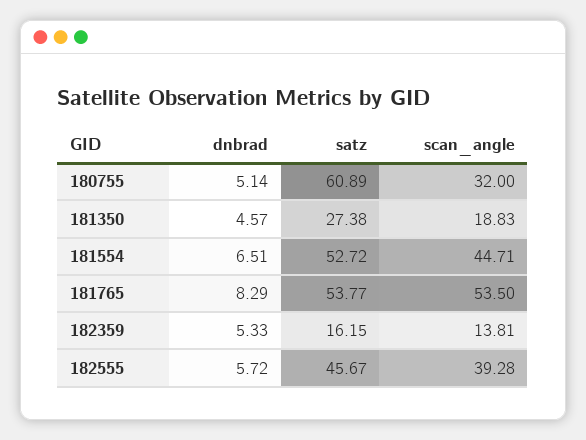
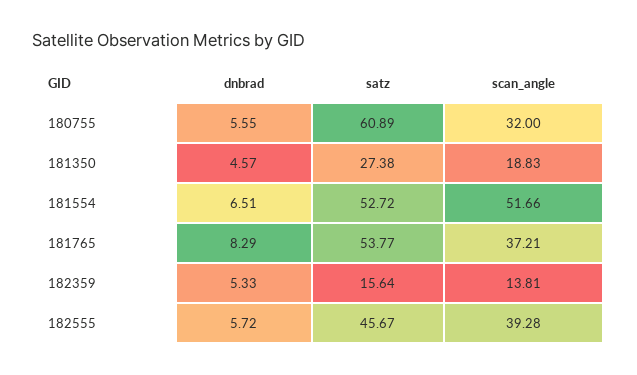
  {
    "dnbrad": {
-     "180755": 5.14,
+     "180755": 5.55,
      "181350": 4.57,
      "181554": 6.51,
      "181765": 8.29,
      "182359": 5.33,
      "182555": 5.72
    },
    "satz": {
      "180755": 60.89,
      "181350": 27.38,
      "181554": 52.72,
      "181765": 53.77,
-     "182359": 16.15,
+     "182359": 15.64,
      "182555": 45.67
    },
    "scan_angle": {
      "180755": 32,
      "181350": 18.83,
-     "181554": 44.71,
+     "181554": 51.66,
-     "181765": 53.5,
+     "181765": 37.21,
      "182359": 13.81,
      "182555": 39.28
    }
  }

